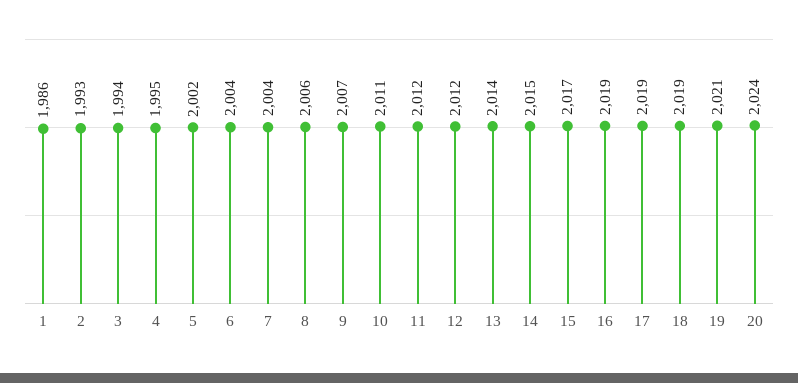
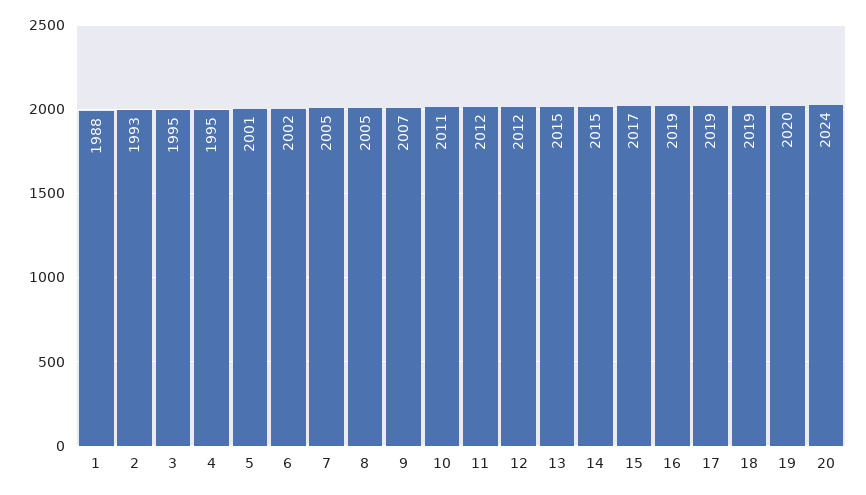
  {
-   "1": 1986,
+   "1": 1988,
    "2": 1993,
-   "3": 1994,
+   "3": 1995,
    "4": 1995,
-   "5": 2002,
+   "5": 2001,
-   "6": 2004,
+   "6": 2002,
-   "7": 2004,
+   "7": 2005,
-   "8": 2006,
+   "8": 2005,
    "9": 2007,
    "10": 2011,
    "11": 2012,
    "12": 2012,
-   "13": 2014,
+   "13": 2015,
    "14": 2015,
    "15": 2017,
    "16": 2019,
    "17": 2019,
    "18": 2019,
-   "19": 2021,
+   "19": 2020,
    "20": 2024
  }

